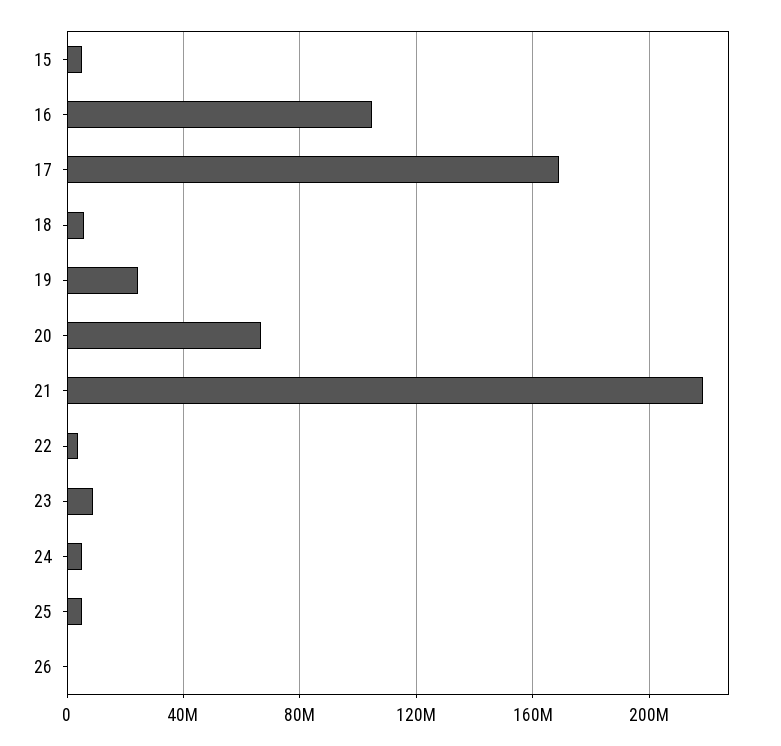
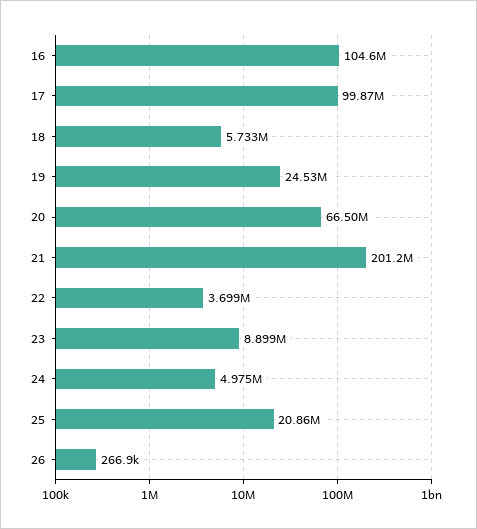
  {
-   "15": 5000000,
    "16": 104600000,
-   "17": 170000000,
+   "17": 99870000,
    "18": 5733000,
    "19": 24530000,
    "20": 66500000,
-   "21": 220000000,
+   "21": 201200000,
    "22": 3699000,
    "23": 8899000,
    "24": 4975000,
-   "25": 5000000,
+   "25": 20860000,
    "26": 266900
  }

